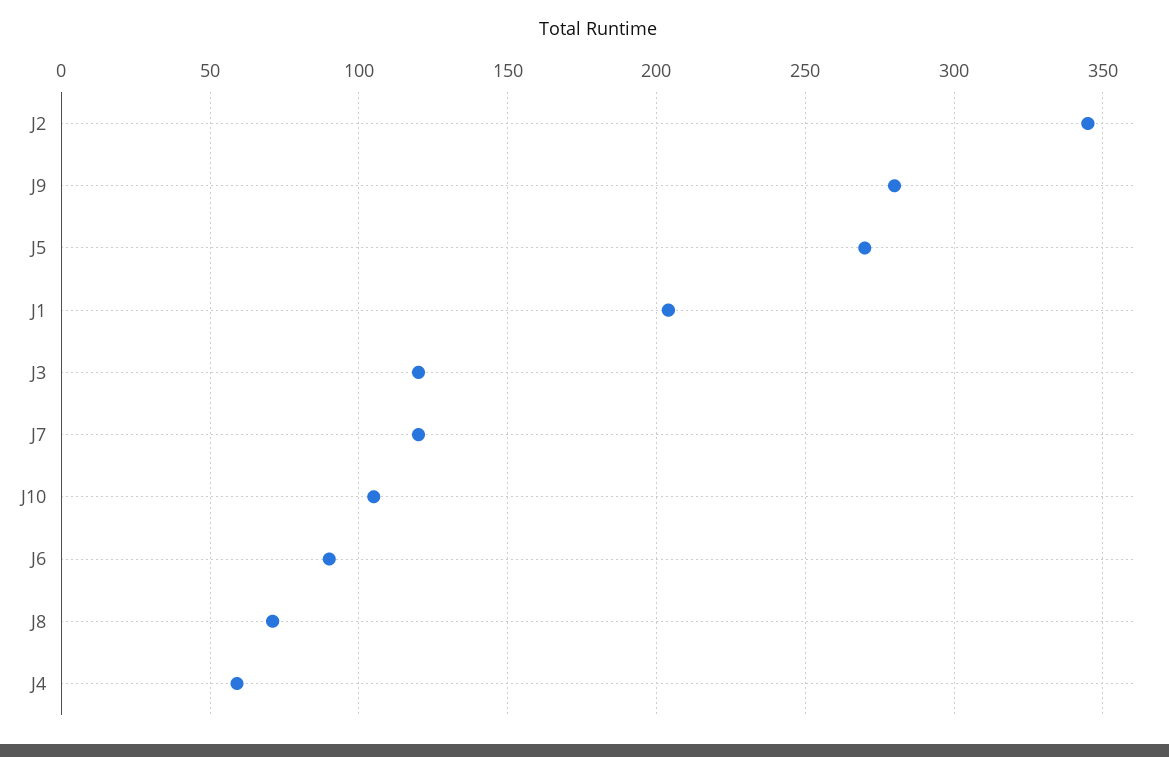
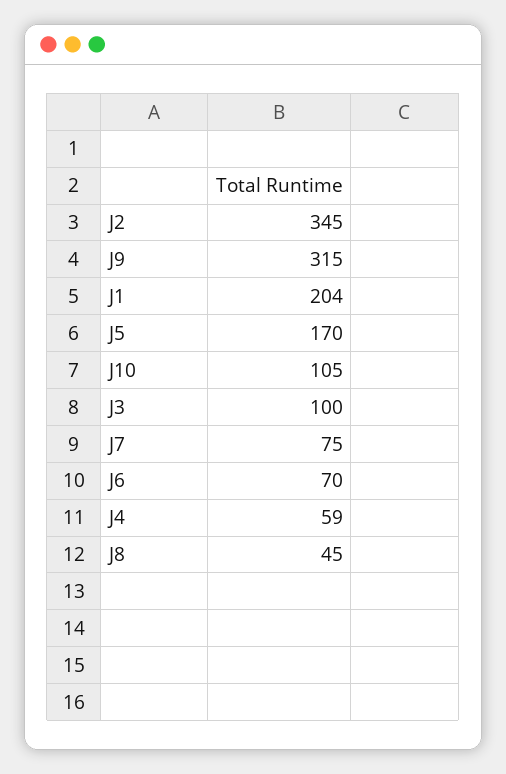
  {
    "J2": 345,
-   "J9": 280,
+   "J9": 315,
-   "J5": 270,
+   "J5": 170,
    "J1": 204,
-   "J3": 120,
+   "J3": 100,
-   "J7": 120,
+   "J7": 75,
    "J10": 105,
-   "J6": 90,
+   "J6": 70,
-   "J8": 70,
+   "J8": 45,
    "J4": 59
  }

